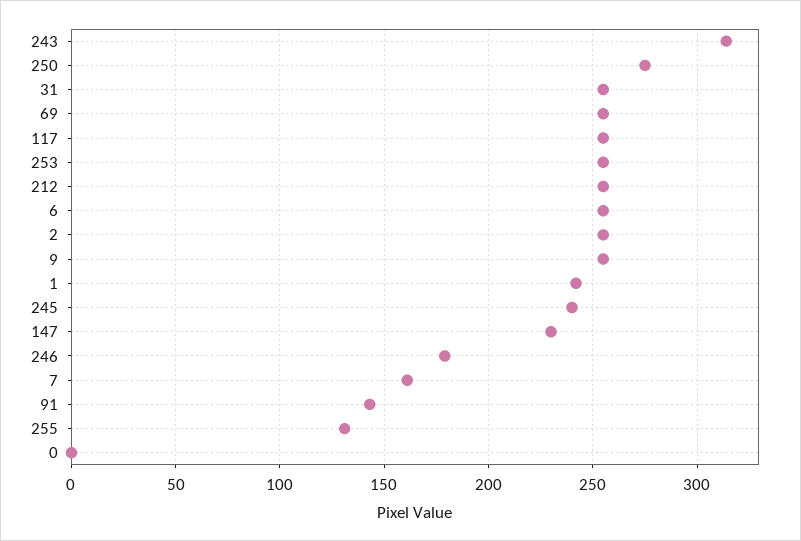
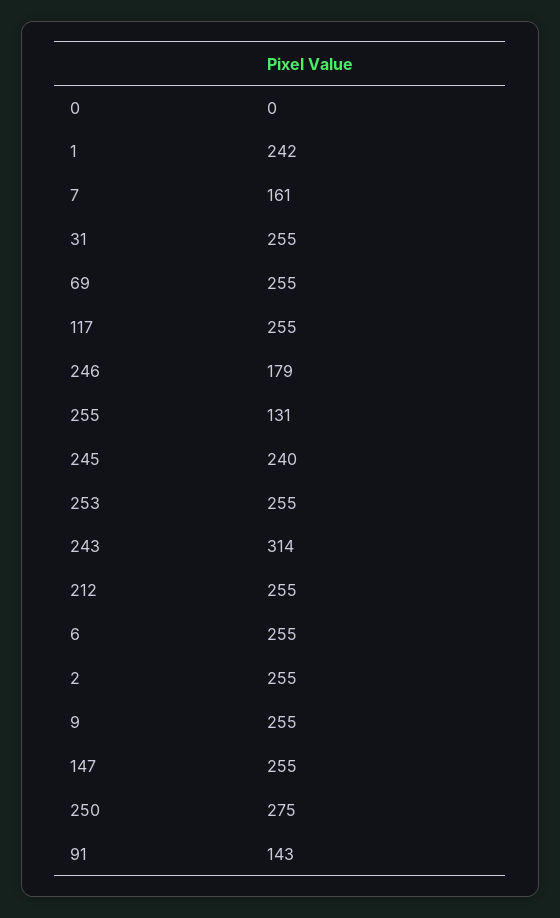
  {
    "243": 314,
    "250": 275,
    "31": 255,
    "69": 255,
    "117": 255,
    "253": 255,
    "212": 255,
    "6": 255,
    "2": 255,
    "9": 255,
    "1": 242,
    "245": 240,
-   "147": 230,
+   "147": 255,
    "246": 179,
    "7": 161,
    "91": 143,
    "255": 131,
    "0": 0
  }

